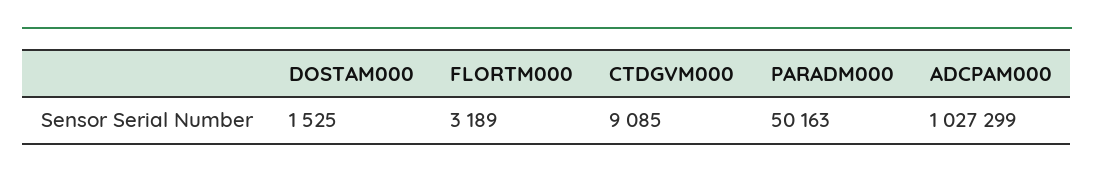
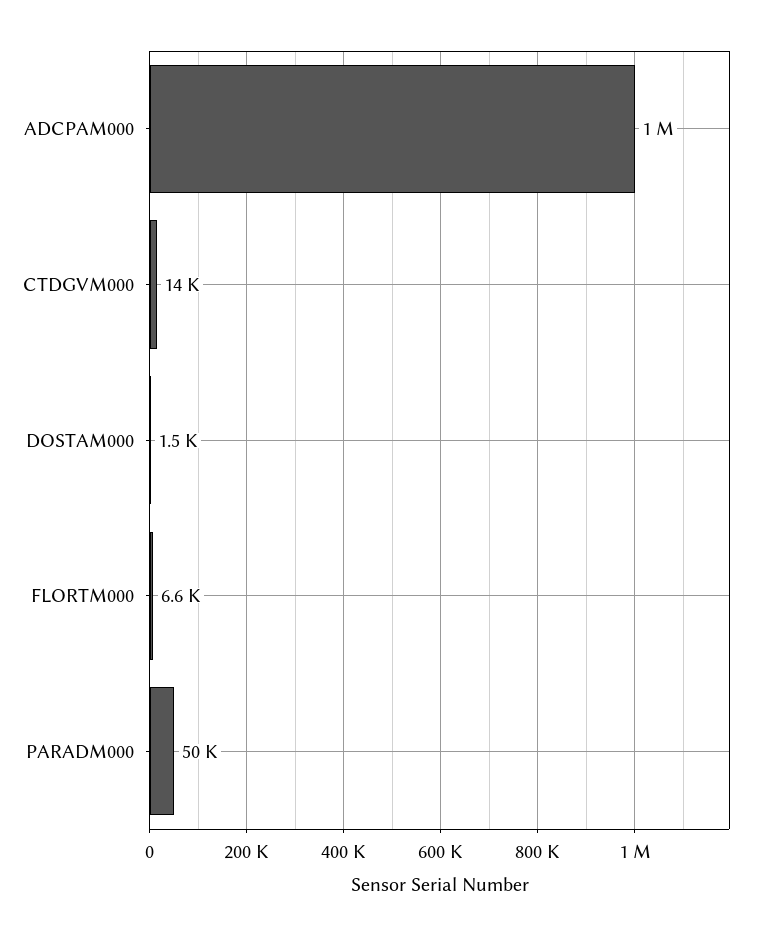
  {
    "DOSTAM000": 1525,
-   "FLORTM000": 3189,
+   "FLORTM000": 6600,
-   "CTDGVM000": 9085,
+   "CTDGVM000": 14000,
    "PARADM000": 50163,
    "ADCPAM000": 1027299
  }

